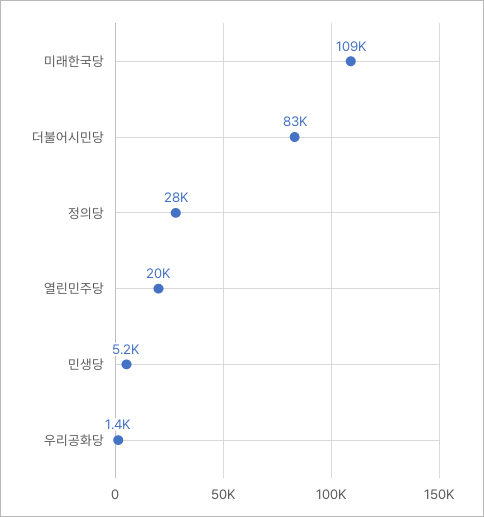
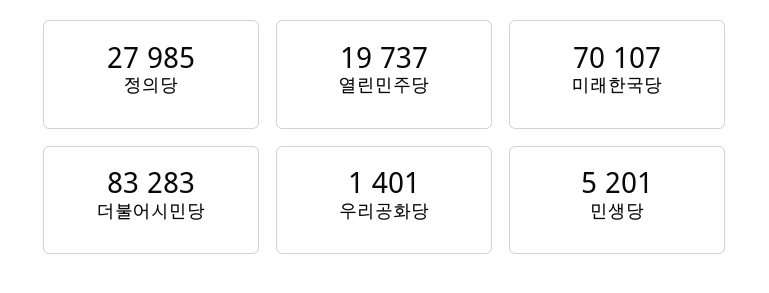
  {
-   "미래한국당": 109000,
+   "미래한국당": 70107,
    "더불어시민당": 83283,
    "정의당": 27985,
    "열린민주당": 19737,
    "민생당": 5201,
    "우리공화당": 1401
  }

